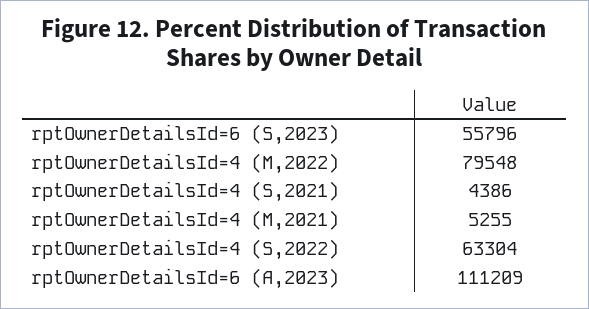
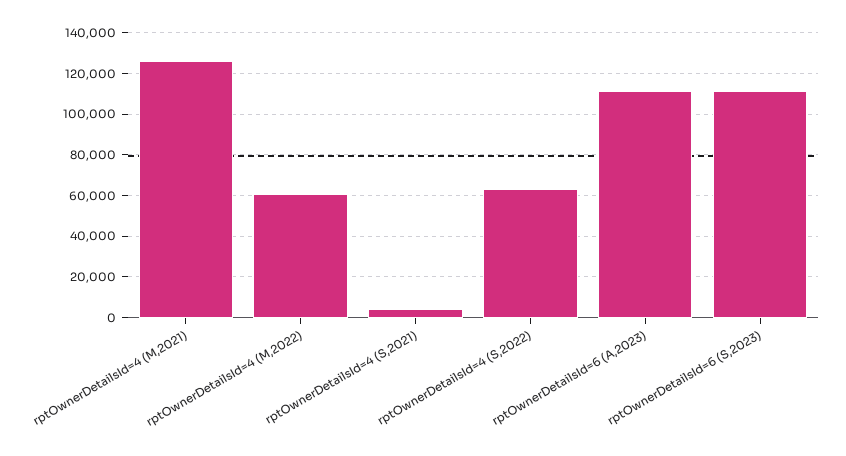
  {
-   "rptOwnerDetailsId=6 (S,2023)": 55796,
+   "rptOwnerDetailsId=6 (S,2023)": 110000,
-   "rptOwnerDetailsId=4 (M,2022)": 79548,
+   "rptOwnerDetailsId=4 (M,2022)": 60000,
    "rptOwnerDetailsId=4 (S,2021)": 4386,
-   "rptOwnerDetailsId=4 (M,2021)": 5255,
+   "rptOwnerDetailsId=4 (M,2021)": 125000,
    "rptOwnerDetailsId=4 (S,2022)": 63304,
    "rptOwnerDetailsId=6 (A,2023)": 111209
  }

